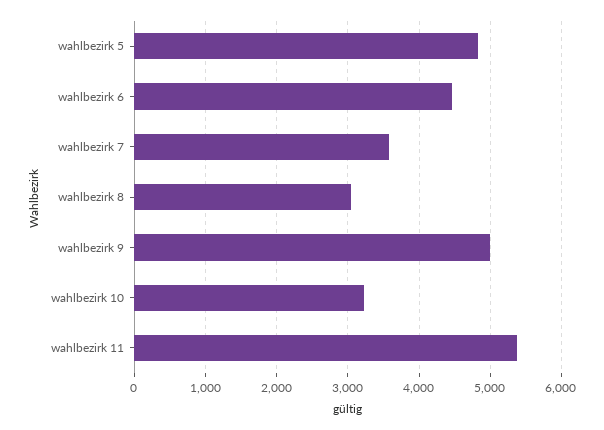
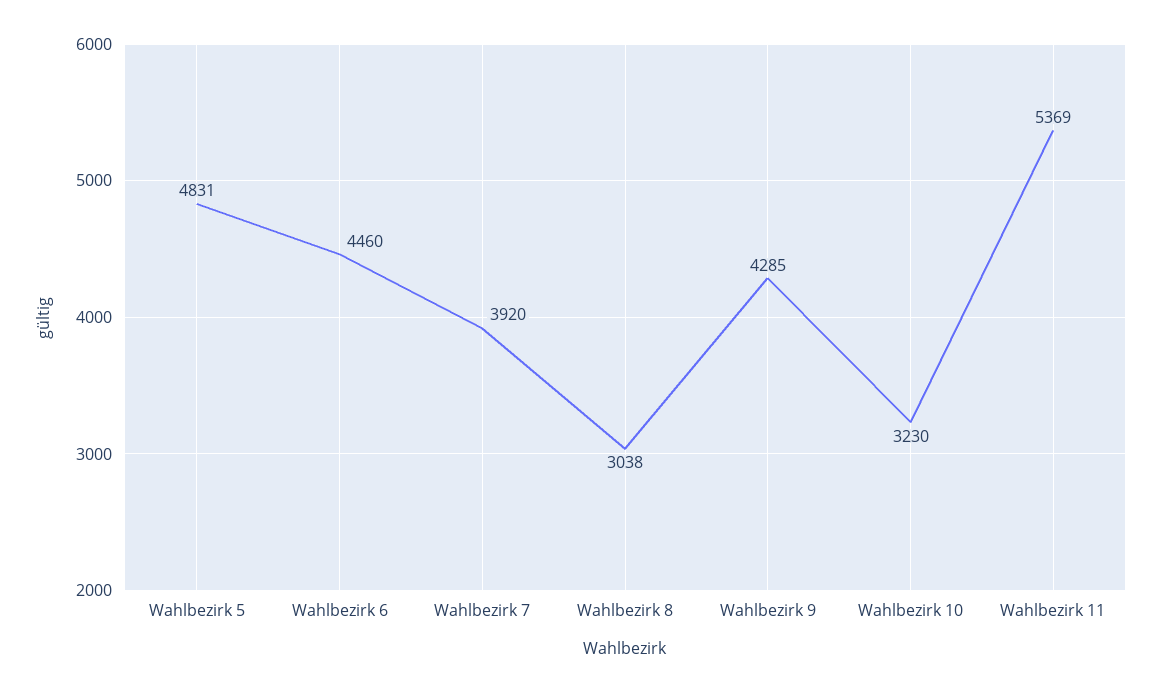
  {
    "wahlbezirk 5": 4831,
    "wahlbezirk 6": 4460,
-   "wahlbezirk 7": 3600,
+   "wahlbezirk 7": 3920,
    "wahlbezirk 8": 3038,
-   "wahlbezirk 9": 5000,
+   "wahlbezirk 9": 4285,
    "wahlbezirk 10": 3230,
    "wahlbezirk 11": 5369
  }

